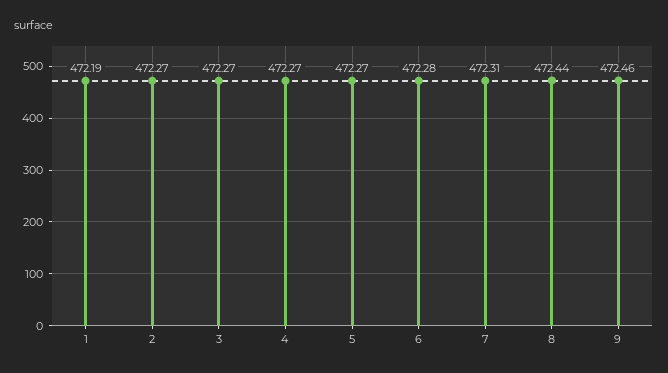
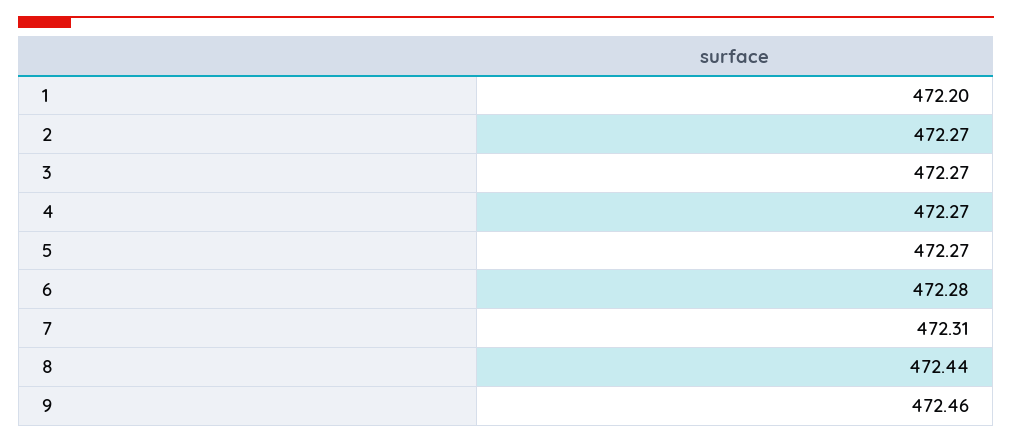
  {
-   "1": 472.19,
+   "1": 472.2,
    "2": 472.27,
    "3": 472.27,
    "4": 472.27,
    "5": 472.27,
    "6": 472.28,
    "7": 472.31,
    "8": 472.44,
    "9": 472.46
  }

